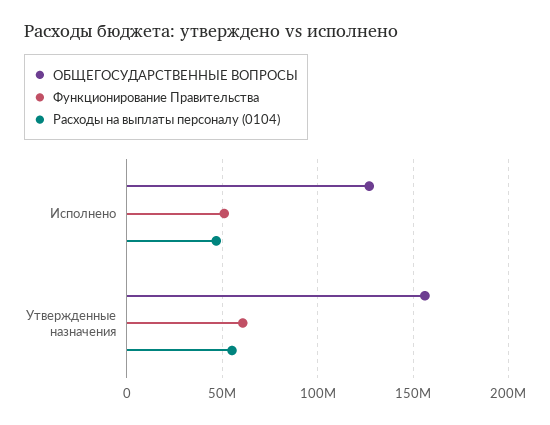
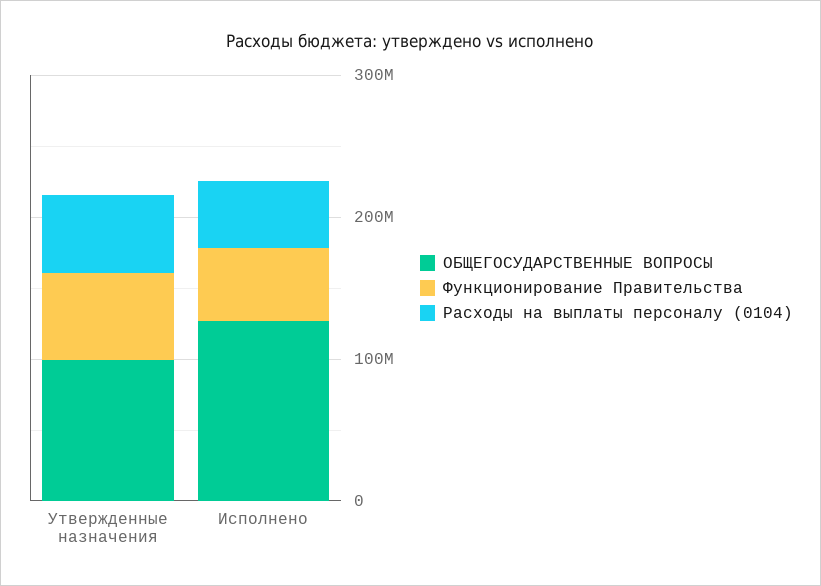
  {
    "ОБЩЕГОСУДАРСТВЕННЫЕ ВОПРОСЫ": {
      "Исполнено": 125000000,
-     "Утвержденные назначения": 155000000
+     "Утвержденные назначения": 100000000
    },
    "Функционирование Правительства": {
      "Исполнено": 50000000,
      "Утвержденные назначения": 60000000
    },
    "Расходы на выплаты персоналу (0104)": {
      "Исполнено": 45000000,
      "Утвержденные назначения": 55000000
    }
  }

